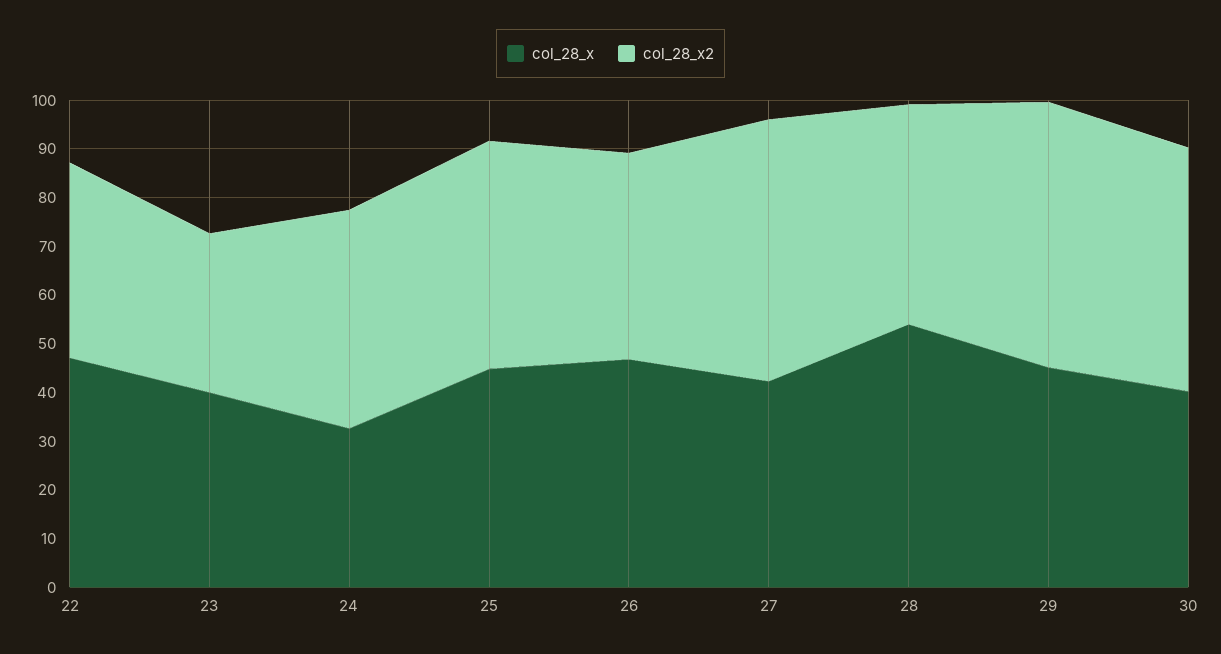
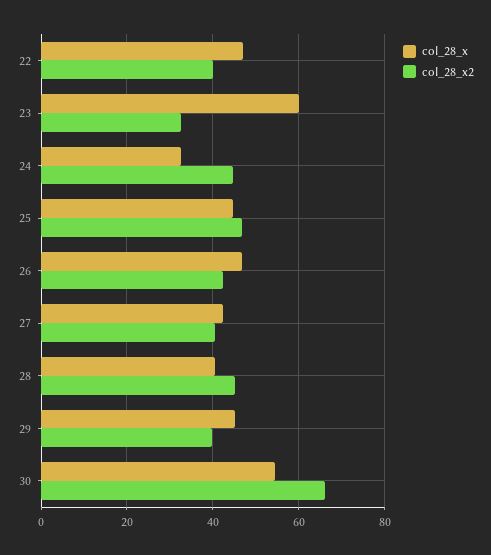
  {
    "col_28_x": {
      "22": 48,
-     "23": 40,
+     "23": 60,
      "24": 32,
      "25": 44,
      "26": 46,
      "27": 42,
-     "28": 54,
+     "28": 40,
      "29": 46,
-     "30": 40
+     "30": 54
    },
    "col_28_x2": {
      "22": 40,
      "23": 32,
      "24": 44,
      "25": 46,
      "26": 42,
-     "27": 54,
+     "27": 40,
      "28": 46,
-     "29": 54,
+     "29": 40,
-     "30": 50
+     "30": 66
    }
  }

